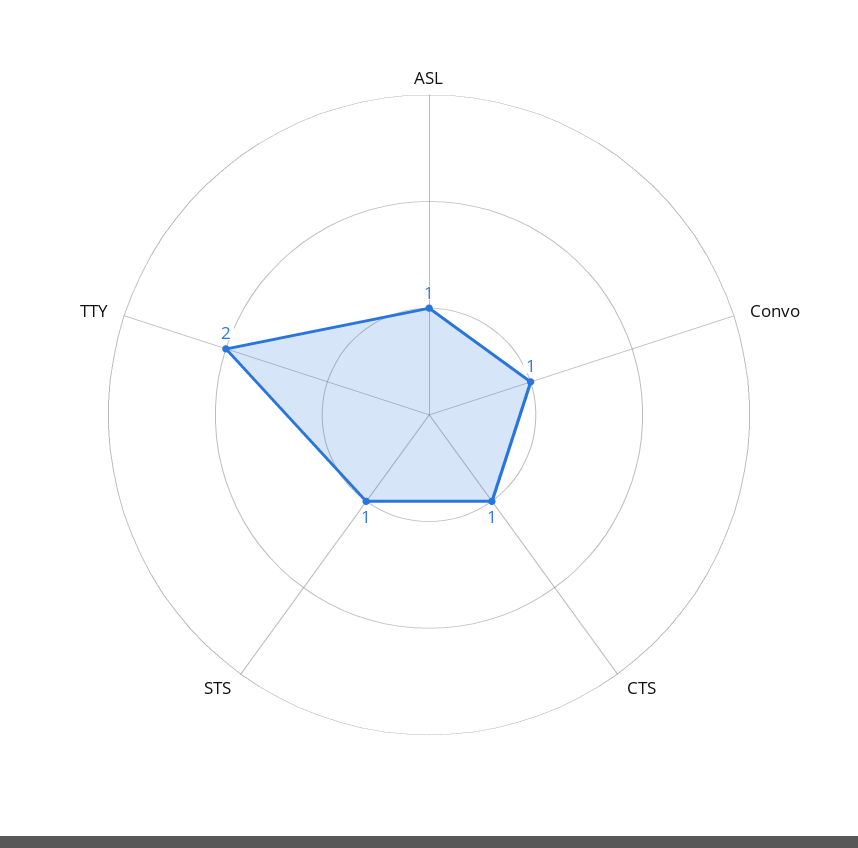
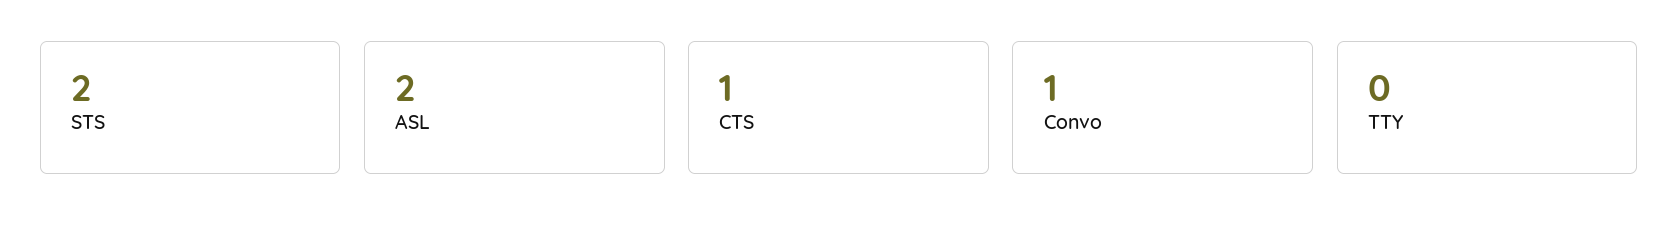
  {
-   "ASL": 1,
+   "ASL": 2,
    "Convo": 1,
    "CTS": 1,
-   "STS": 1,
+   "STS": 2,
-   "TTY": 2
+   "TTY": 0
  }

